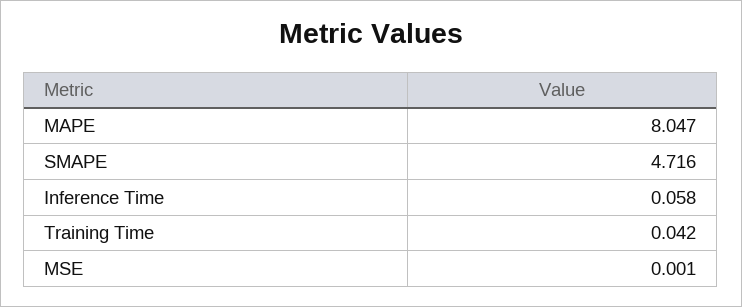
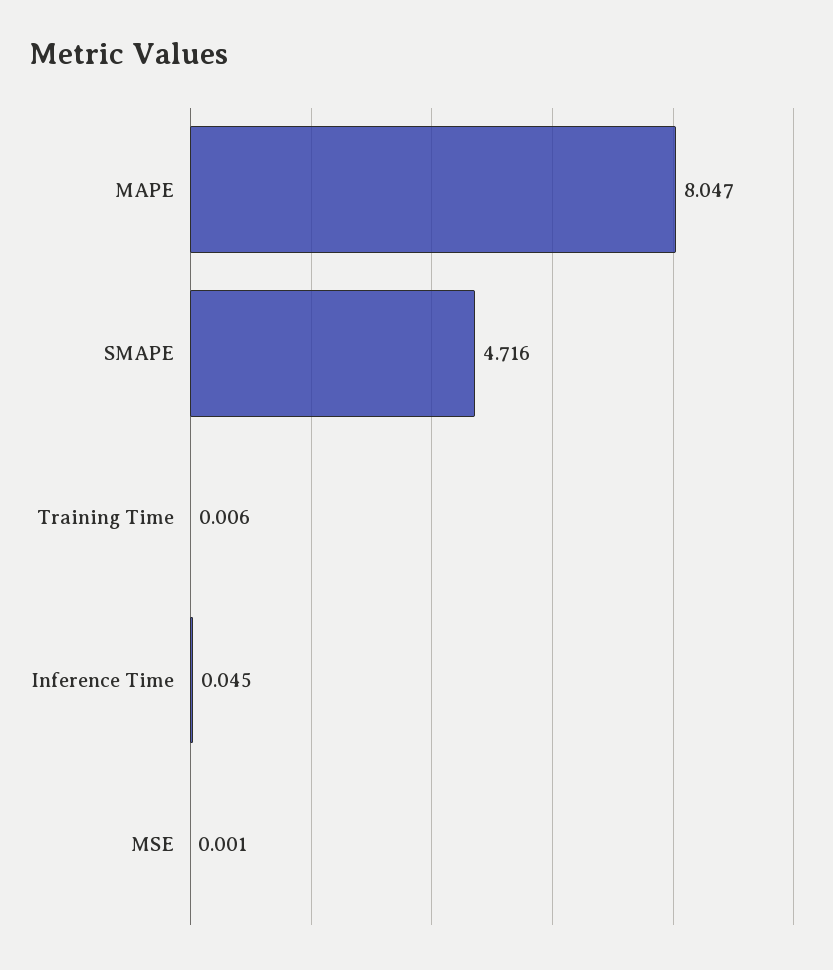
  {
    "MAPE": 8.047,
    "SMAPE": 4.716,
-   "Inference Time": 0.058,
+   "Inference Time": 0.045,
-   "Training Time": 0.042,
+   "Training Time": 0.006,
    "MSE": 0.001
  }

